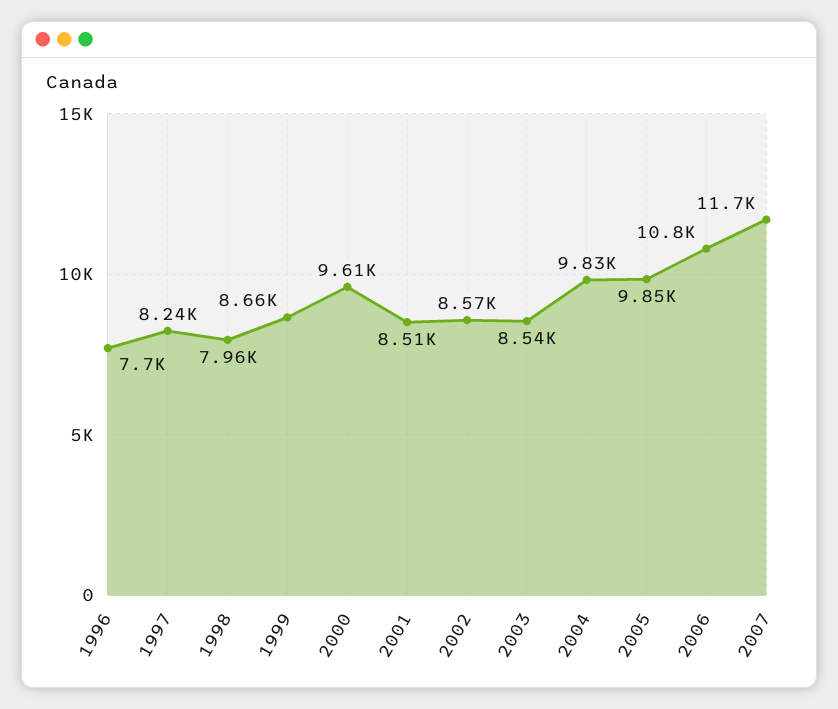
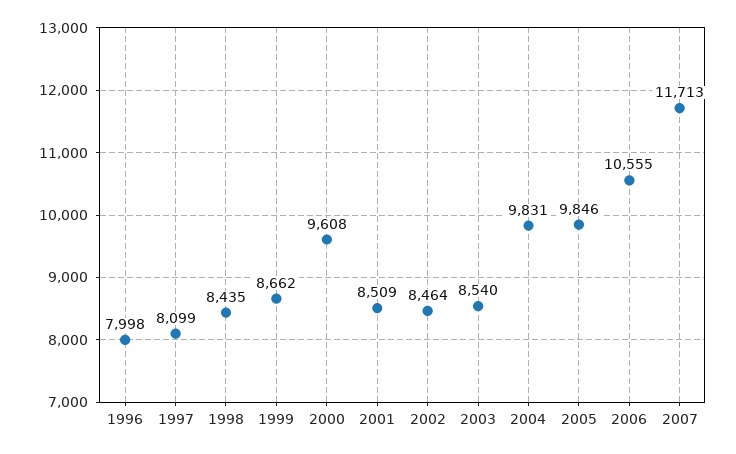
  {
-   "1996": 7700,
+   "1996": 7998,
-   "1997": 8240,
+   "1997": 8099,
-   "1998": 7960,
+   "1998": 8435,
    "1999": 8662,
    "2000": 9608,
    "2001": 8509,
-   "2002": 8570,
+   "2002": 8464,
    "2003": 8540,
    "2004": 9831,
    "2005": 9846,
-   "2006": 10800,
+   "2006": 10555,
    "2007": 11713
  }

